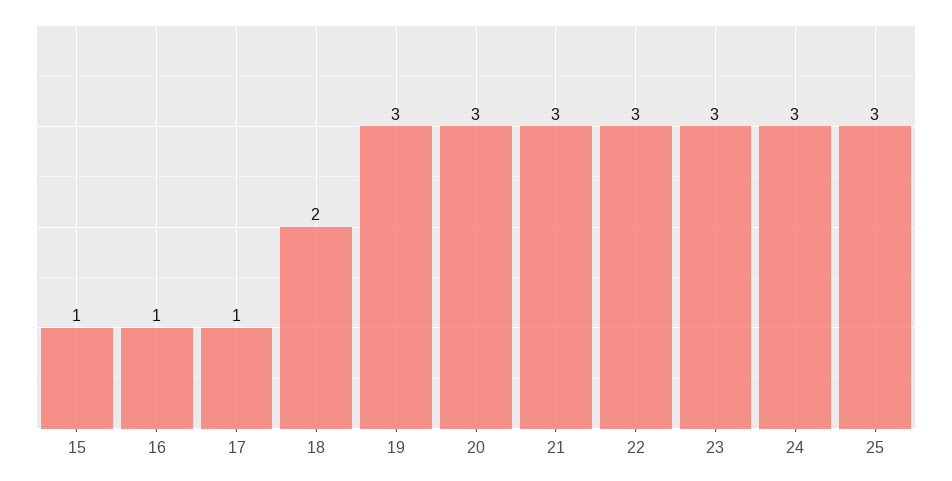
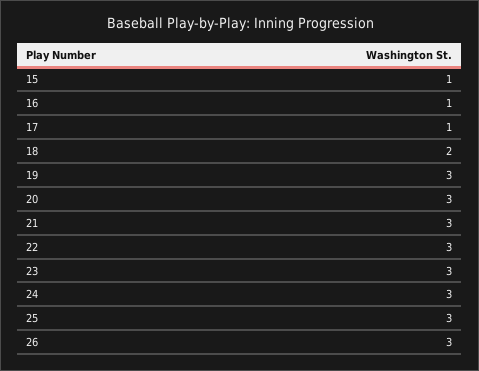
  {
    "15": 1,
    "16": 1,
    "17": 1,
    "18": 2,
    "19": 3,
    "20": 3,
    "21": 3,
    "22": 3,
    "23": 3,
    "24": 3,
-   "25": 3
+   "25": 3,
+   "26": 3
  }

